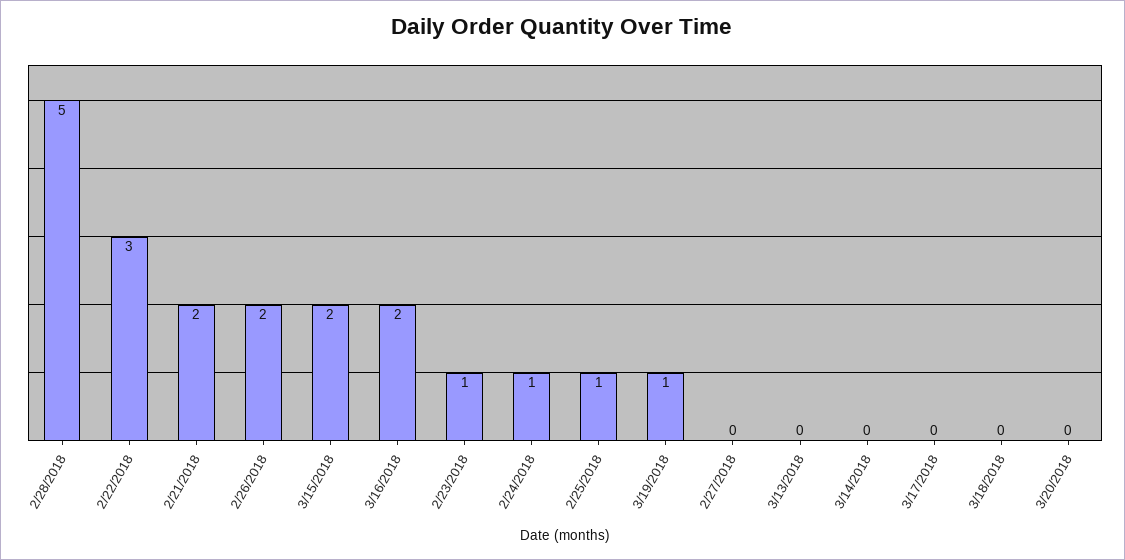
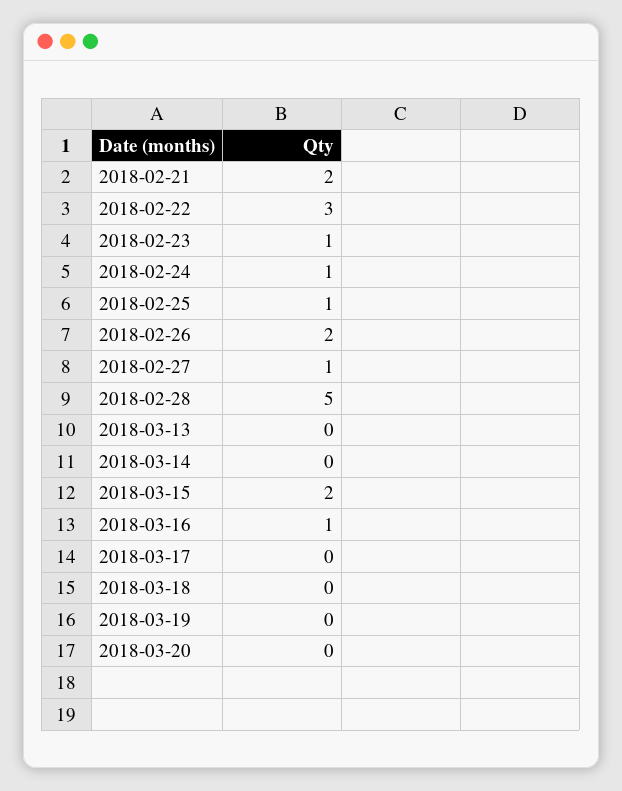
  {
    "2/28/2018": 5,
    "2/22/2018": 3,
    "2/21/2018": 2,
    "2/26/2018": 2,
    "3/15/2018": 2,
-   "3/16/2018": 2,
+   "3/16/2018": 1,
    "2/23/2018": 1,
    "2/24/2018": 1,
    "2/25/2018": 1,
-   "3/19/2018": 1,
+   "3/19/2018": 0,
-   "2/27/2018": 0,
+   "2/27/2018": 1,
    "3/13/2018": 0,
    "3/14/2018": 0,
    "3/17/2018": 0,
    "3/18/2018": 0,
    "3/20/2018": 0
  }

